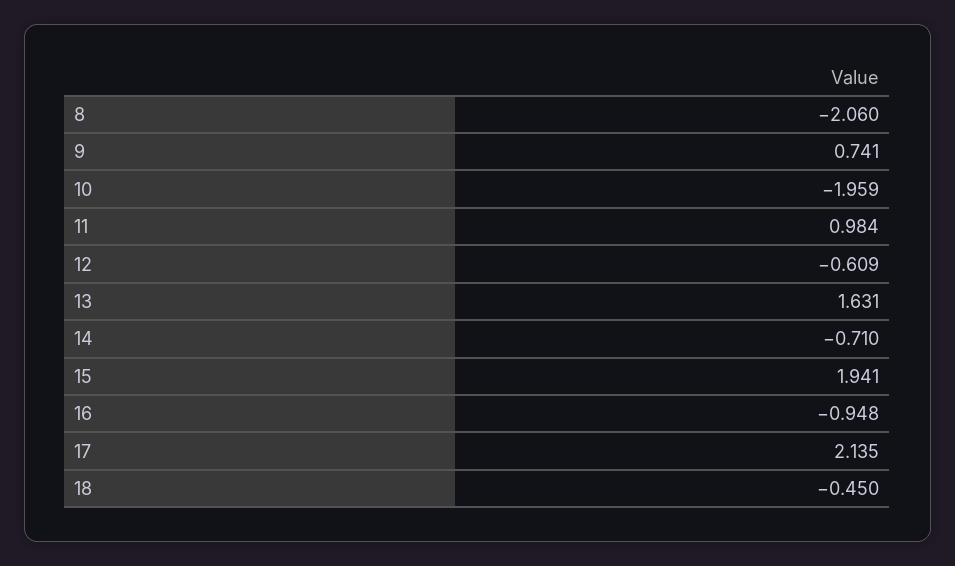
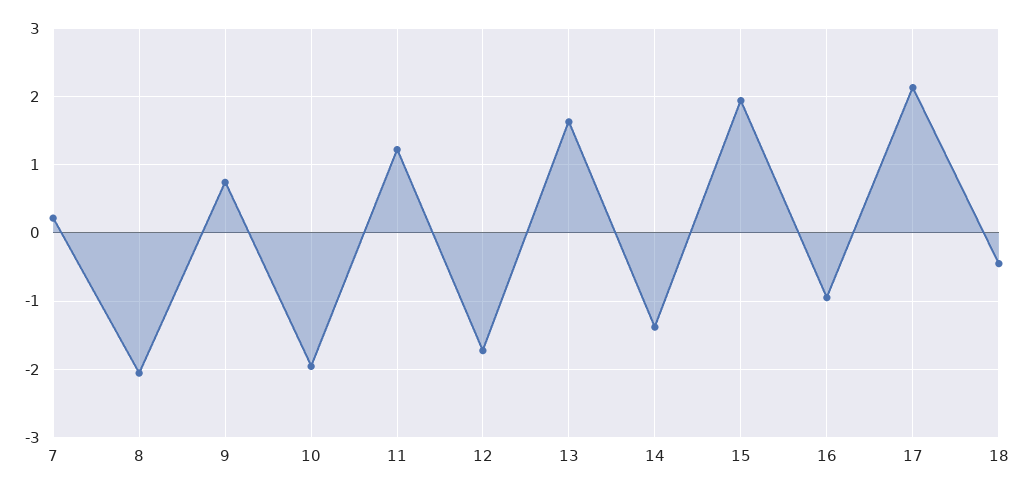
  {
    "8": -2.06,
    "9": 0.741,
    "10": -1.959,
-   "11": 0.984,
+   "11": 1.2,
-   "12": -0.609,
+   "12": -1.7,
    "13": 1.631,
-   "14": -0.71,
+   "14": -1.4,
    "15": 1.941,
    "16": -0.948,
    "17": 2.135,
-   "18": -0.45
+   "18": -0.45,
+   "7": 0.2
  }

